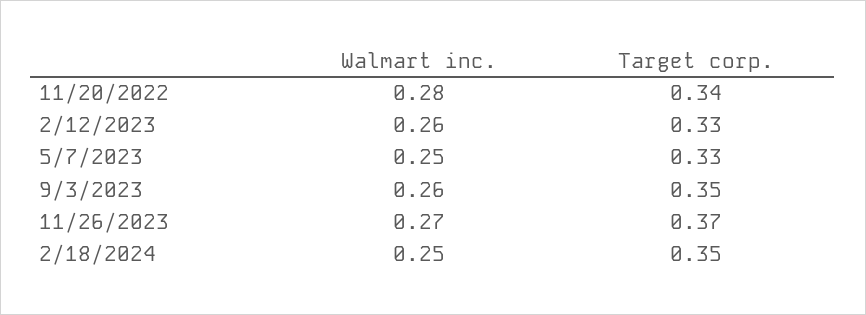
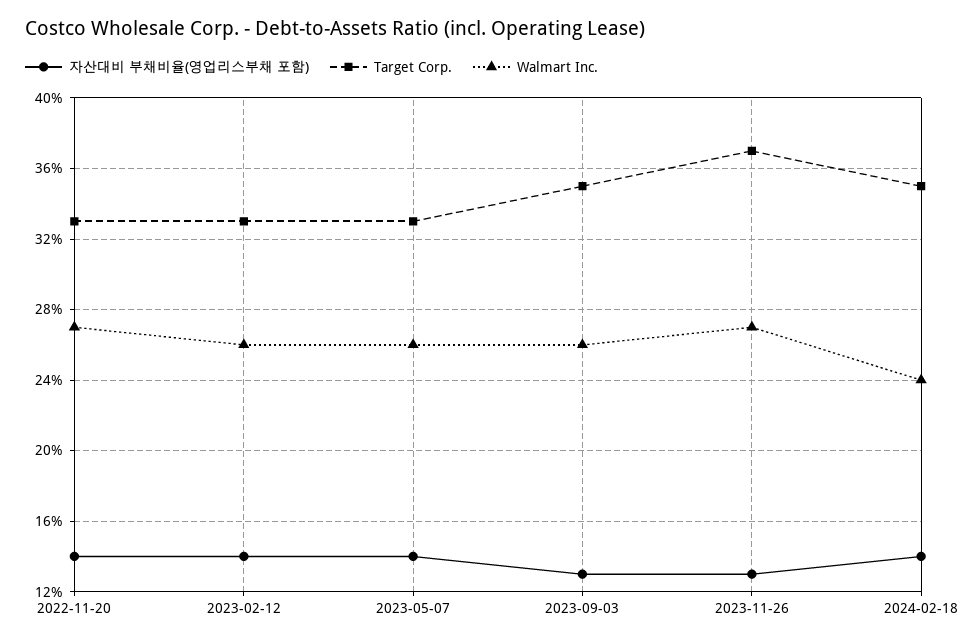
  {
    "Walmart inc.": {
-     "11/20/2022": 0.28,
+     "11/20/2022": 0.27,
      "2/12/2023": 0.26,
-     "5/7/2023": 0.25,
+     "5/7/2023": 0.26,
      "9/3/2023": 0.26,
      "11/26/2023": 0.27,
-     "2/18/2024": 0.25
+     "2/18/2024": 0.24
    },
    "Target corp.": {
-     "11/20/2022": 0.34,
+     "11/20/2022": 0.33,
      "2/12/2023": 0.33,
      "5/7/2023": 0.33,
      "9/3/2023": 0.35,
      "11/26/2023": 0.37,
      "2/18/2024": 0.35
-   }
+   },
+   "자산대비 부채비율(영업리스부채 포함)": {
+     "11/20/2022": 0.14,
+     "2/12/2023": 0.14,
+     "5/7/2023": 0.14,
+     "9/3/2023": 0.13,
+     "11/26/2023": 0.13,
+     "2/18/2024": 0.14
+   }
  }

